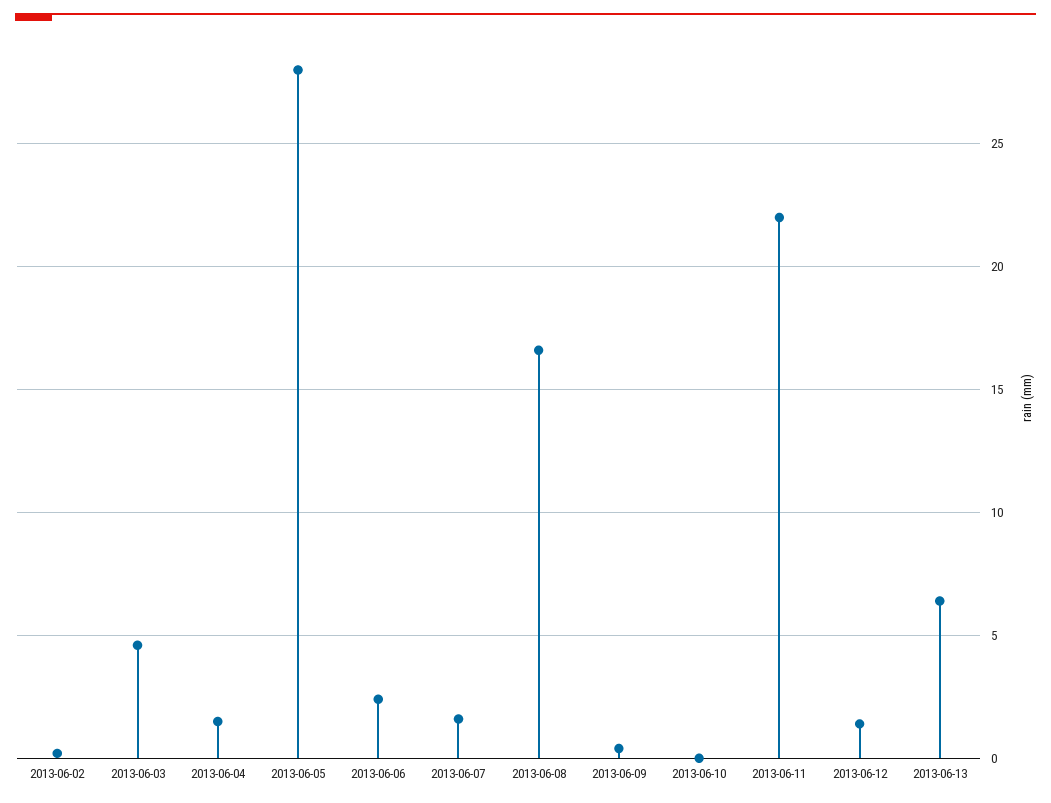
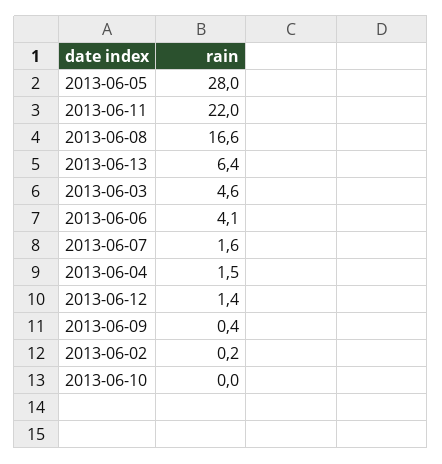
  {
    "2013-06-02": 0.2,
    "2013-06-03": 4.6,
    "2013-06-04": 1.5,
    "2013-06-05": 28,
-   "2013-06-06": 2.5,
+   "2013-06-06": 4.1,
    "2013-06-07": 1.6,
    "2013-06-08": 16.6,
    "2013-06-09": 0.4,
    "2013-06-10": 0,
    "2013-06-11": 22,
    "2013-06-12": 1.4,
    "2013-06-13": 6.4
  }

